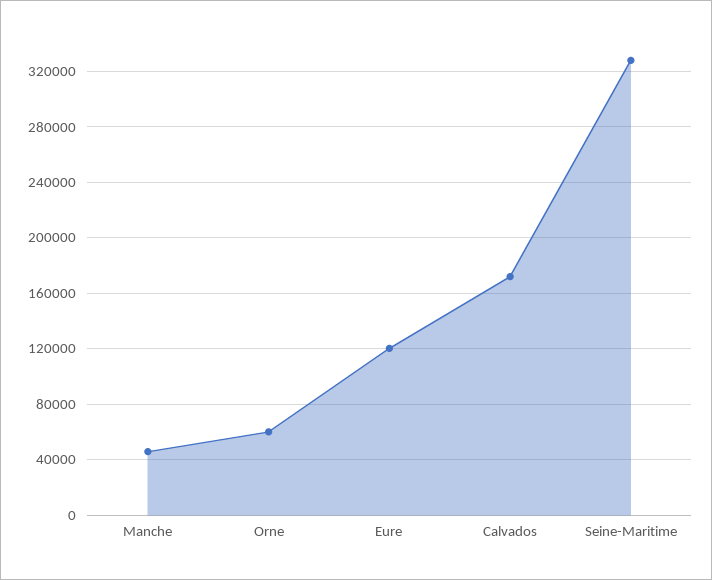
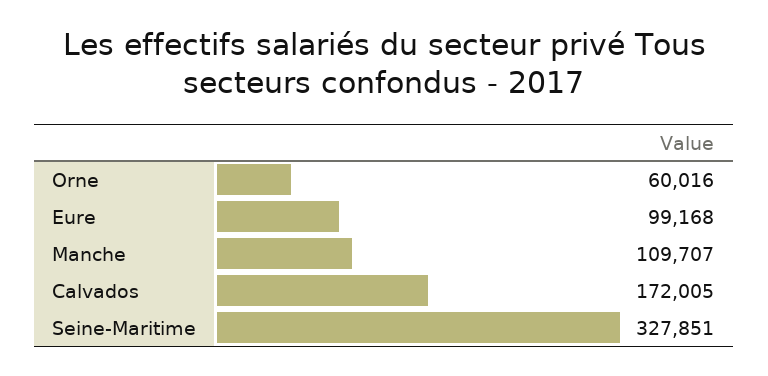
  {
-   "Manche": 45000,
+   "Manche": 109707,
    "Orne": 60016,
-   "Eure": 120000,
+   "Eure": 99168,
    "Calvados": 172005,
    "Seine-Maritime": 327851
  }

